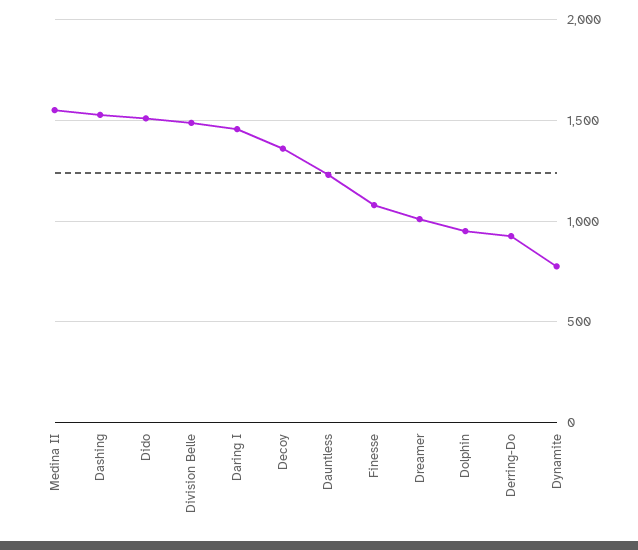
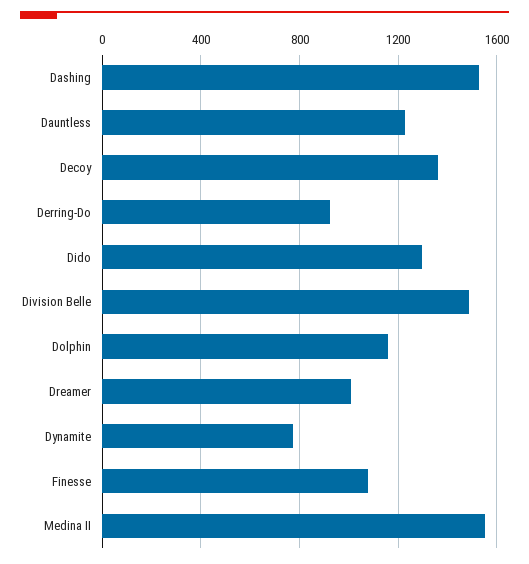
  {
    "Medina II": 1550,
    "Dashing": 1550,
-   "Dido": 1500,
+   "Dido": 1300,
    "Division Belle": 1500,
-   "Daring I": 1450,
    "Decoy": 1350,
    "Dauntless": 1250,
    "Finesse": 1100,
    "Dreamer": 1000,
-   "Dolphin": 950,
+   "Dolphin": 1150,
    "Derring-Do": 950,
    "Dynamite": 800
  }

